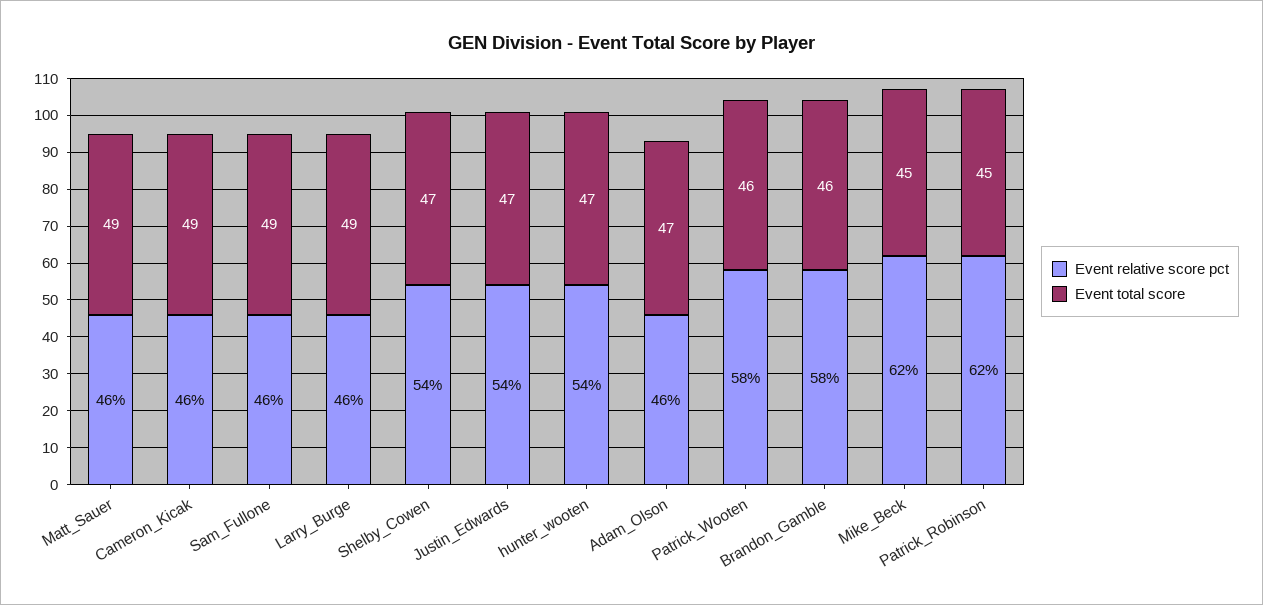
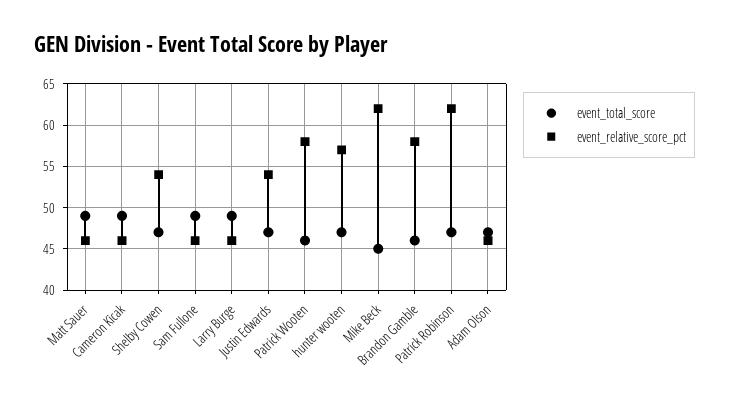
  {
    "Event relative score pct": {
      "Matt_Sauer": 46,
      "Cameron_Kicak": 46,
      "Sam_Fullone": 46,
      "Larry_Burge": 46,
      "Shelby_Cowen": 54,
      "Justin_Edwards": 54,
-     "hunter_wooten": 54,
+     "hunter_wooten": 57,
      "Adam_Olson": 46,
      "Patrick_Wooten": 58,
      "Brandon_Gamble": 58,
      "Mike_Beck": 62,
      "Patrick_Robinson": 62
    },
    "Event total score": {
      "Matt_Sauer": 49,
      "Cameron_Kicak": 49,
      "Sam_Fullone": 49,
      "Larry_Burge": 49,
      "Shelby_Cowen": 47,
      "Justin_Edwards": 47,
      "hunter_wooten": 47,
      "Adam_Olson": 47,
      "Patrick_Wooten": 46,
      "Brandon_Gamble": 46,
      "Mike_Beck": 45,
-     "Patrick_Robinson": 45
+     "Patrick_Robinson": 47
    }
  }

